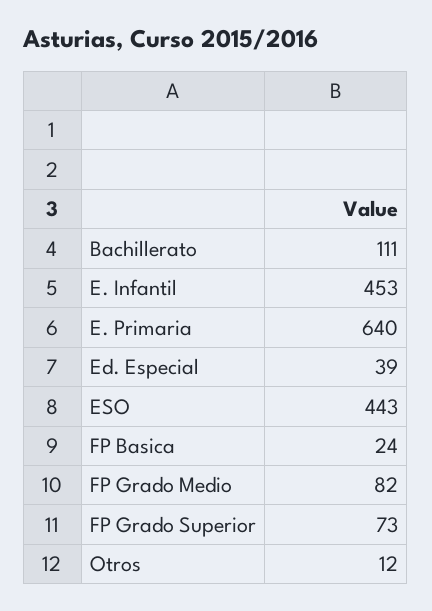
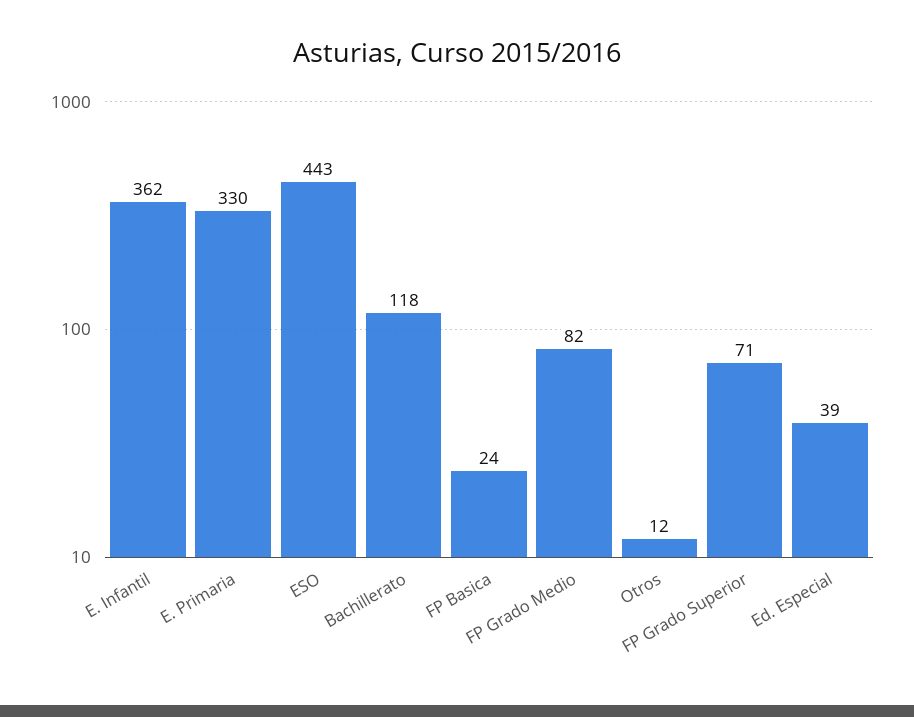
  {
-   "Bachillerato": 111,
+   "Bachillerato": 118,
-   "E. Infantil": 453,
+   "E. Infantil": 362,
-   "E. Primaria": 640,
+   "E. Primaria": 330,
    "Ed. Especial": 39,
    "ESO": 443,
    "FP Basica": 24,
    "FP Grado Medio": 82,
-   "FP Grado Superior": 73,
+   "FP Grado Superior": 71,
    "Otros": 12
  }

